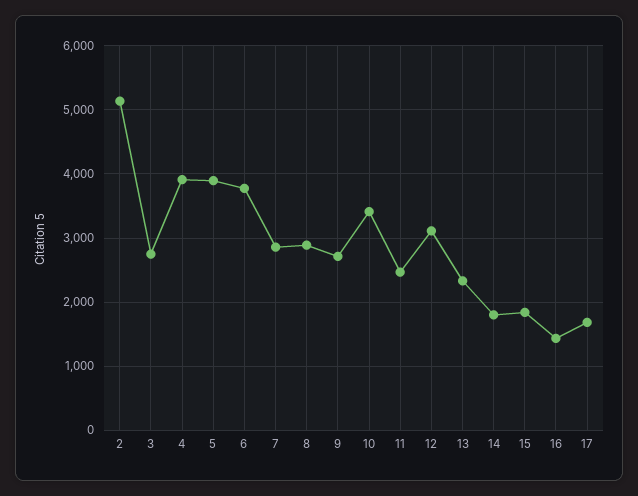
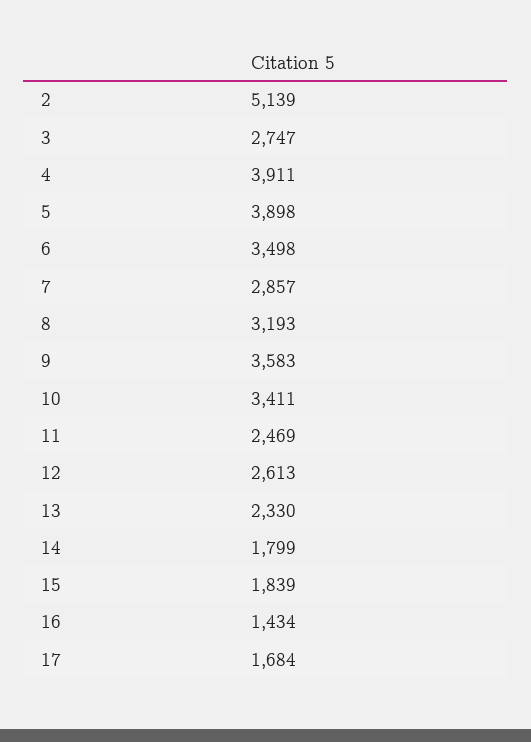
  {
    "2": 5139,
    "3": 2747,
    "4": 3911,
    "5": 3898,
-   "6": 3800,
+   "6": 3498,
    "7": 2857,
-   "8": 2900,
+   "8": 3193,
-   "9": 2700,
+   "9": 3583,
    "10": 3411,
    "11": 2469,
-   "12": 3100,
+   "12": 2613,
    "13": 2330,
    "14": 1799,
    "15": 1839,
    "16": 1434,
    "17": 1684
  }

